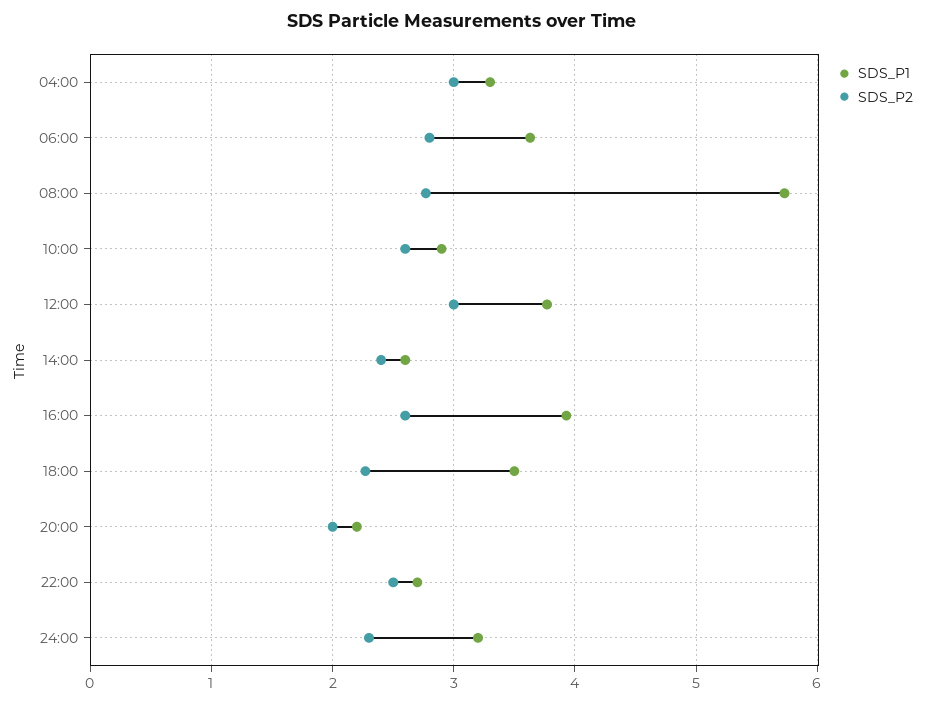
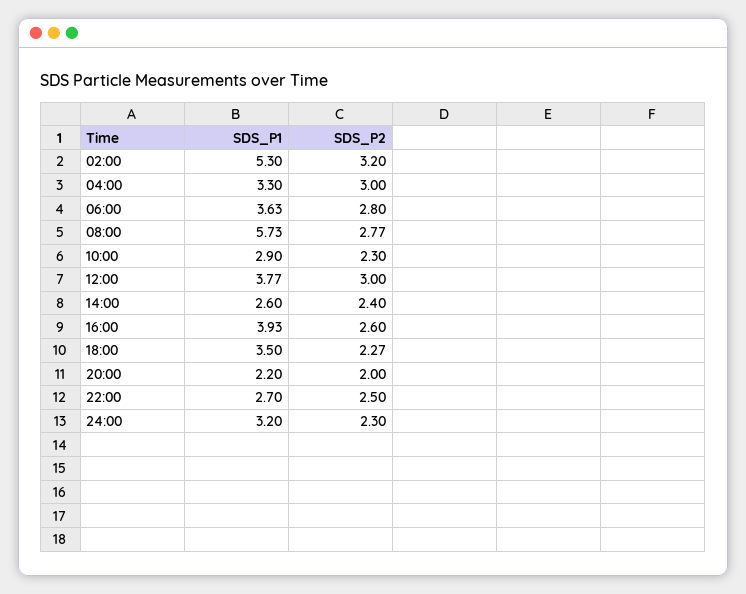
  {
    "SDS_P1": {
      "04:00": 3.3,
      "06:00": 3.63,
      "08:00": 5.73,
      "10:00": 2.9,
      "12:00": 3.77,
      "14:00": 2.6,
      "16:00": 3.93,
      "18:00": 3.5,
      "20:00": 2.2,
      "22:00": 2.7,
-     "24:00": 3.2
+     "24:00": 3.2,
+     "02:00": 5.3
    },
    "SDS_P2": {
      "04:00": 3,
      "06:00": 2.8,
      "08:00": 2.77,
-     "10:00": 2.6,
+     "10:00": 2.3,
      "12:00": 3,
      "14:00": 2.4,
      "16:00": 2.6,
      "18:00": 2.27,
      "20:00": 2,
      "22:00": 2.5,
-     "24:00": 2.3
+     "24:00": 2.3,
+     "02:00": 3.2
    }
  }

